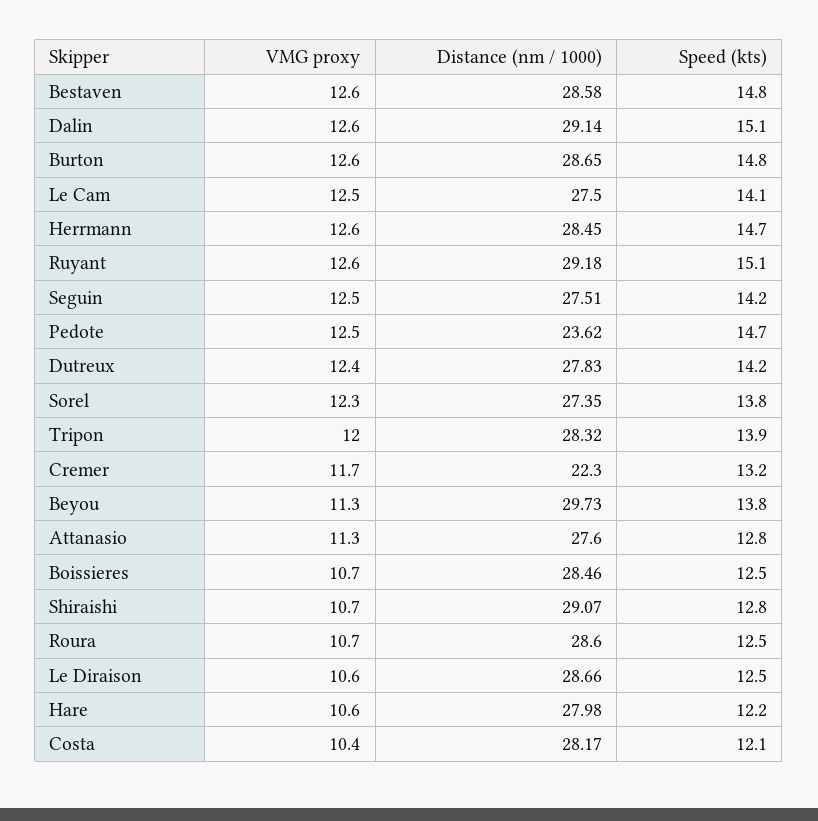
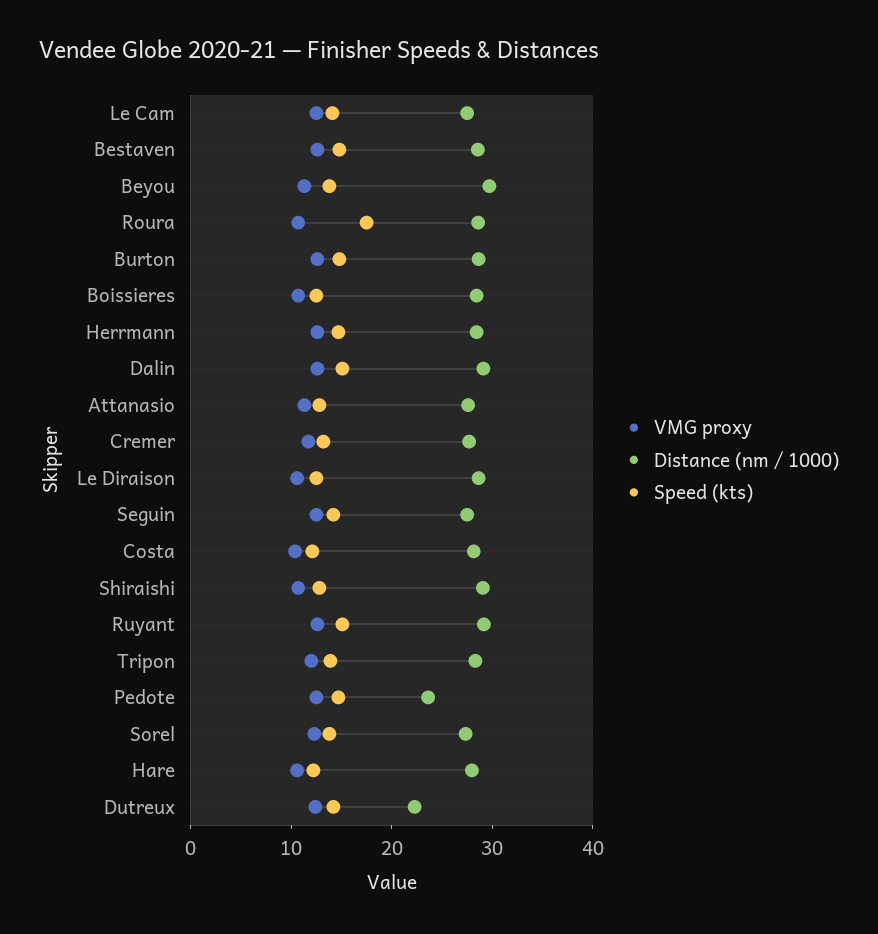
  {
    "VMG proxy": {
      "Bestaven": 12.6,
      "Dalin": 12.6,
      "Burton": 12.6,
      "Le Cam": 12.5,
      "Herrmann": 12.6,
      "Ruyant": 12.6,
      "Seguin": 12.5,
      "Pedote": 12.5,
      "Dutreux": 12.4,
      "Sorel": 12.3,
      "Tripon": 12,
      "Cremer": 11.7,
      "Beyou": 11.3,
      "Attanasio": 11.3,
      "Boissieres": 10.7,
      "Shiraishi": 10.7,
      "Roura": 10.7,
      "Le Diraison": 10.6,
      "Hare": 10.6,
      "Costa": 10.4
    },
    "Distance (nm / 1000)": {
      "Bestaven": 28.58,
      "Dalin": 29.14,
      "Burton": 28.65,
      "Le Cam": 27.5,
      "Herrmann": 28.45,
      "Ruyant": 29.18,
      "Seguin": 27.51,
      "Pedote": 23.62,
-     "Dutreux": 27.83,
+     "Dutreux": 22,
      "Sorel": 27.35,
      "Tripon": 28.32,
-     "Cremer": 22.3,
+     "Cremer": 28,
      "Beyou": 29.73,
      "Attanasio": 27.6,
      "Boissieres": 28.46,
      "Shiraishi": 29.07,
      "Roura": 28.6,
      "Le Diraison": 28.66,
      "Hare": 27.98,
      "Costa": 28.17
    },
    "Speed (kts)": {
      "Bestaven": 14.8,
      "Dalin": 15.1,
      "Burton": 14.8,
      "Le Cam": 14.1,
      "Herrmann": 14.7,
      "Ruyant": 15.1,
      "Seguin": 14.2,
      "Pedote": 14.7,
      "Dutreux": 14.2,
      "Sorel": 13.8,
      "Tripon": 13.9,
      "Cremer": 13.2,
      "Beyou": 13.8,
      "Attanasio": 12.8,
      "Boissieres": 12.5,
      "Shiraishi": 12.8,
-     "Roura": 12.5,
+     "Roura": 18,
      "Le Diraison": 12.5,
      "Hare": 12.2,
      "Costa": 12.1
    }
  }

